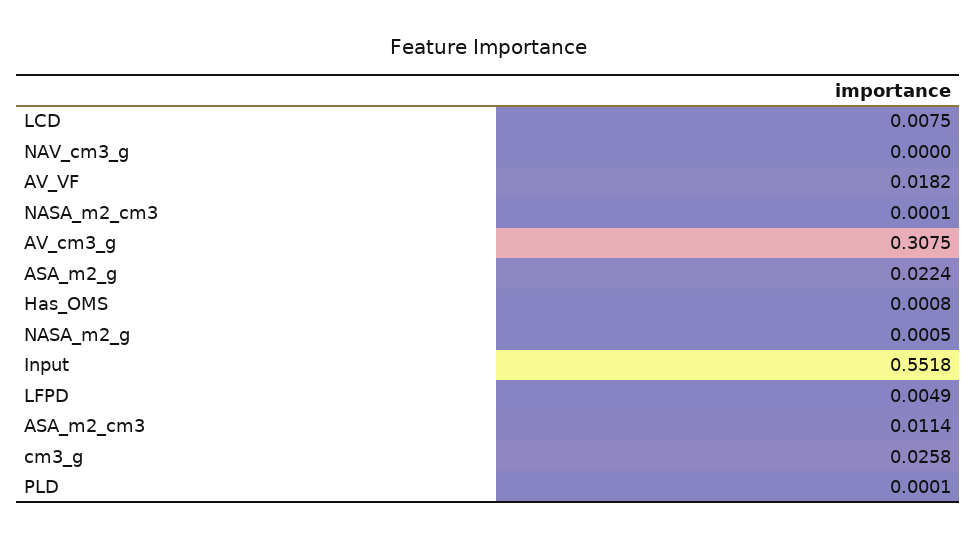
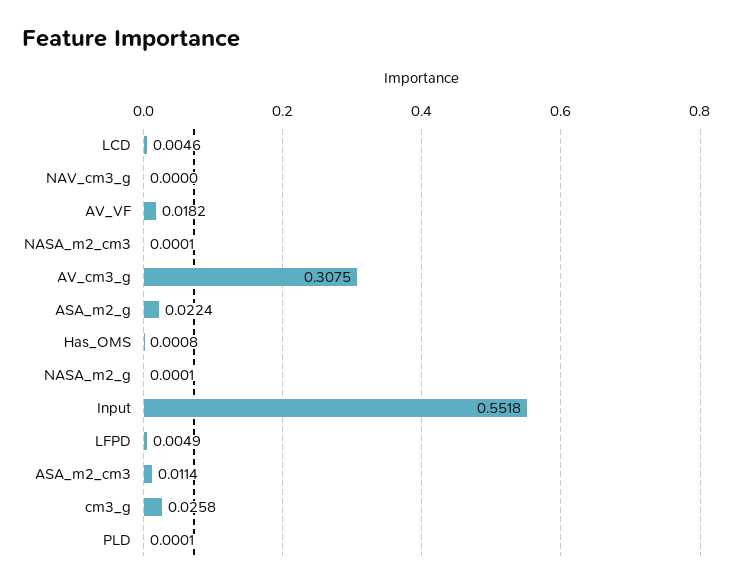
  {
-   "LCD": 0.0075,
+   "LCD": 0.0046,
    "NAV_cm3_g": 0,
    "AV_VF": 0.0182,
    "NASA_m2_cm3": 0.0001,
    "AV_cm3_g": 0.3075,
    "ASA_m2_g": 0.0224,
    "Has_OMS": 0.0008,
-   "NASA_m2_g": 0.0005,
+   "NASA_m2_g": 0.0001,
    "Input": 0.5518,
    "LFPD": 0.0049,
    "ASA_m2_cm3": 0.0114,
    "cm3_g": 0.0258,
    "PLD": 0.0001
  }

